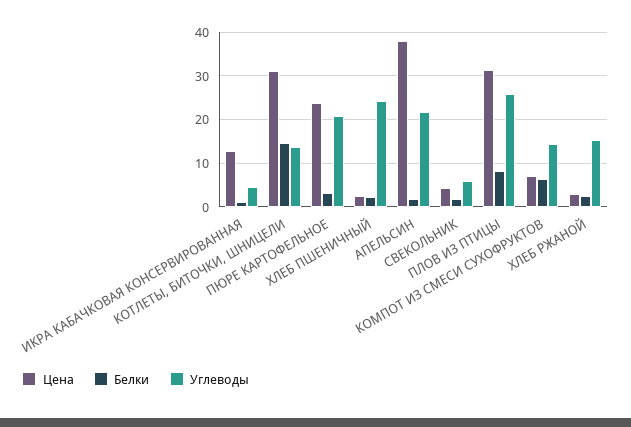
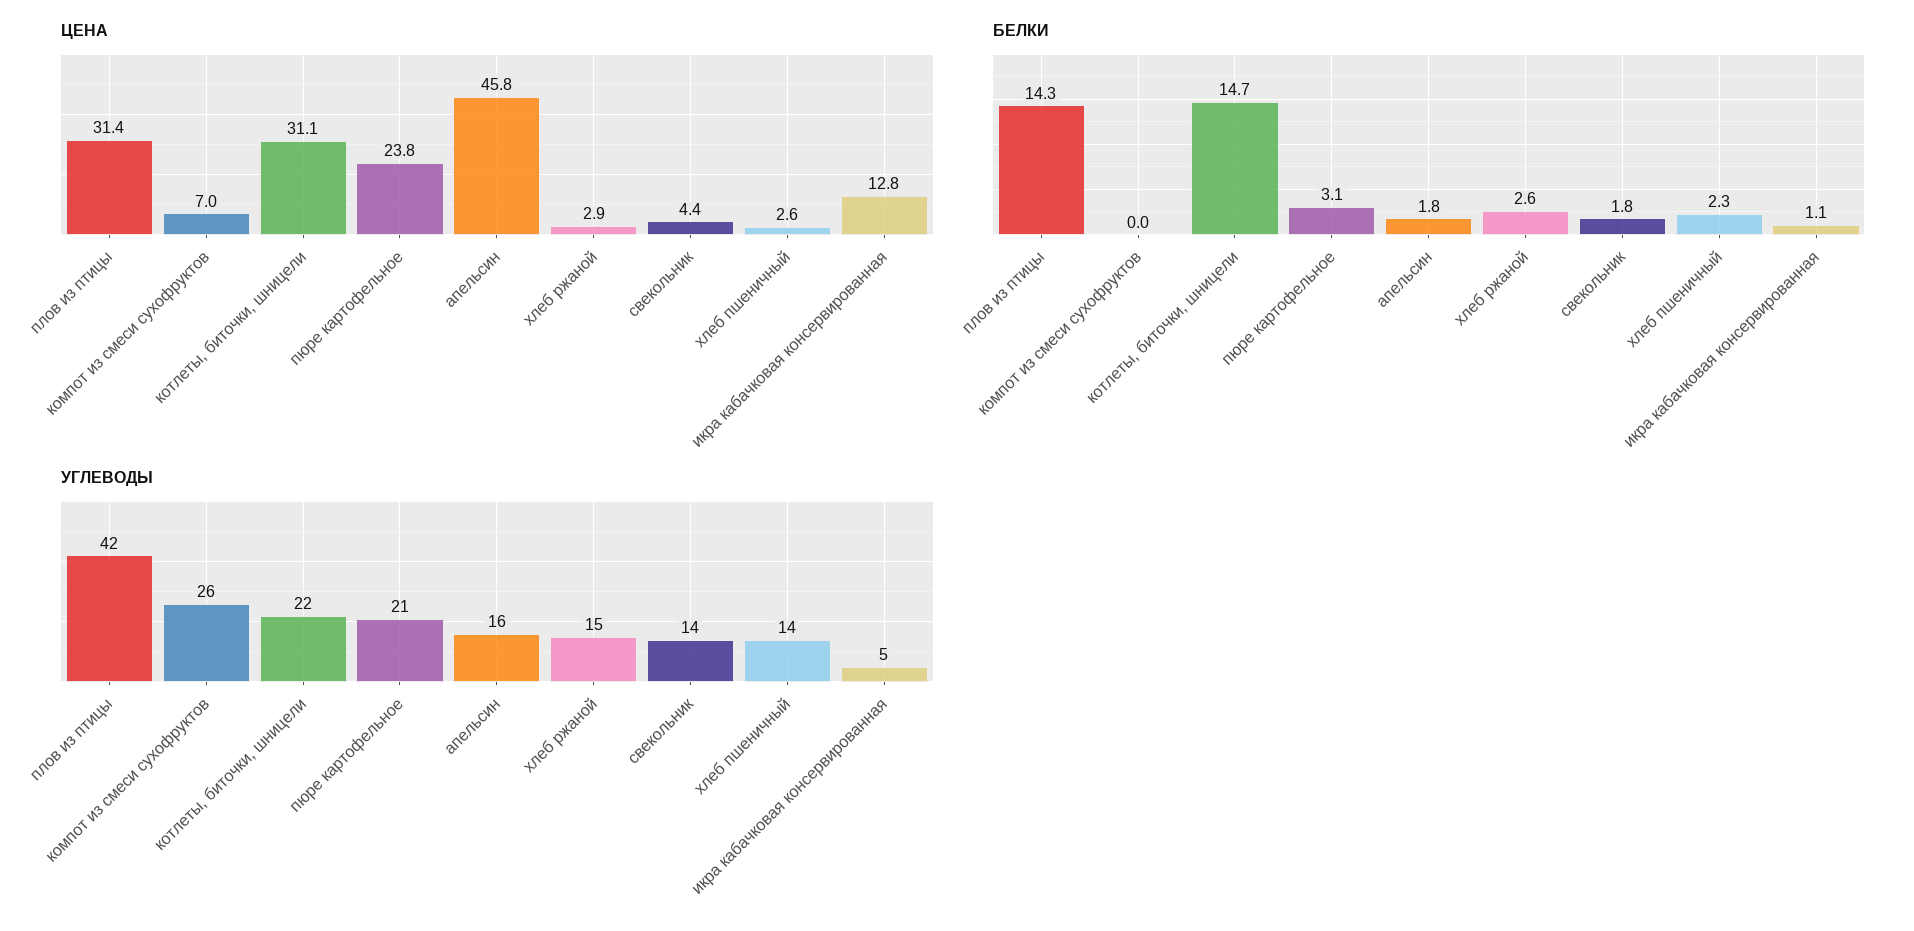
  {
    "Цена": {
      "ИКРА КАБАЧКОВАЯ КОНСЕРВИРОВАННАЯ": 12.8,
      "КОТЛЕТЫ, БИТОЧКИ, ШНИЦЕЛИ": 31.1,
      "ПЮРЕ КАРТОФЕЛЬНОЕ": 23.8,
      "ХЛЕБ ПШЕНИЧНЫЙ": 2.6,
-     "АПЕЛЬСИН": 38,
+     "АПЕЛЬСИН": 45.8,
      "СВЕКОЛЬНИК": 4.4,
      "ПЛОВ ИЗ ПТИЦЫ": 31.4,
      "КОМПОТ ИЗ СМЕСИ СУХОФРУКТОВ": 7,
      "ХЛЕБ РЖАНОЙ": 2.9
    },
    "Белки": {
      "ИКРА КАБАЧКОВАЯ КОНСЕРВИРОВАННАЯ": 1.1,
      "КОТЛЕТЫ, БИТОЧКИ, ШНИЦЕЛИ": 14.7,
      "ПЮРЕ КАРТОФЕЛЬНОЕ": 3.1,
      "ХЛЕБ ПШЕНИЧНЫЙ": 2.3,
      "АПЕЛЬСИН": 1.8,
      "СВЕКОЛЬНИК": 1.8,
-     "ПЛОВ ИЗ ПТИЦЫ": 8,
+     "ПЛОВ ИЗ ПТИЦЫ": 14.3,
-     "КОМПОТ ИЗ СМЕСИ СУХОФРУКТОВ": 6,
+     "КОМПОТ ИЗ СМЕСИ СУХОФРУКТОВ": 0,
      "ХЛЕБ РЖАНОЙ": 2.6
    },
    "Углеводы": {
      "ИКРА КАБАЧКОВАЯ КОНСЕРВИРОВАННАЯ": 5,
-     "КОТЛЕТЫ, БИТОЧКИ, ШНИЦЕЛИ": 14,
+     "КОТЛЕТЫ, БИТОЧКИ, ШНИЦЕЛИ": 22,
      "ПЮРЕ КАРТОФЕЛЬНОЕ": 21,
-     "ХЛЕБ ПШЕНИЧНЫЙ": 24,
+     "ХЛЕБ ПШЕНИЧНЫЙ": 14,
-     "АПЕЛЬСИН": 22,
+     "АПЕЛЬСИН": 16,
-     "СВЕКОЛЬНИК": 6,
+     "СВЕКОЛЬНИК": 14,
-     "ПЛОВ ИЗ ПТИЦЫ": 26,
+     "ПЛОВ ИЗ ПТИЦЫ": 42,
-     "КОМПОТ ИЗ СМЕСИ СУХОФРУКТОВ": 14,
+     "КОМПОТ ИЗ СМЕСИ СУХОФРУКТОВ": 26,
      "ХЛЕБ РЖАНОЙ": 15
    }
  }

